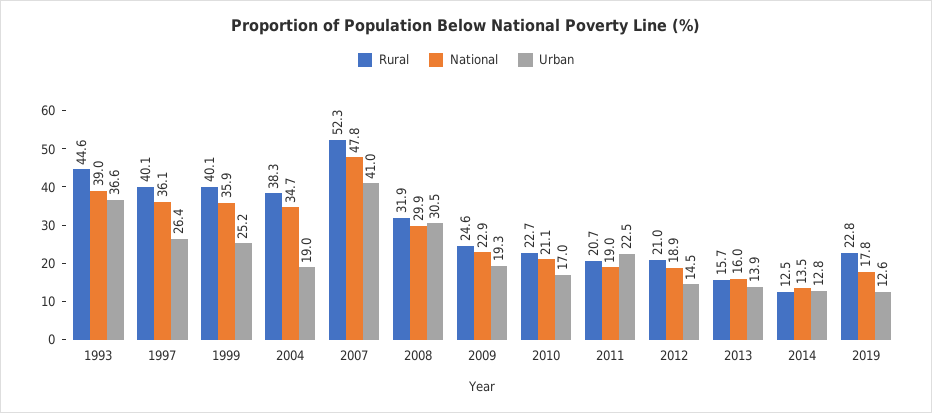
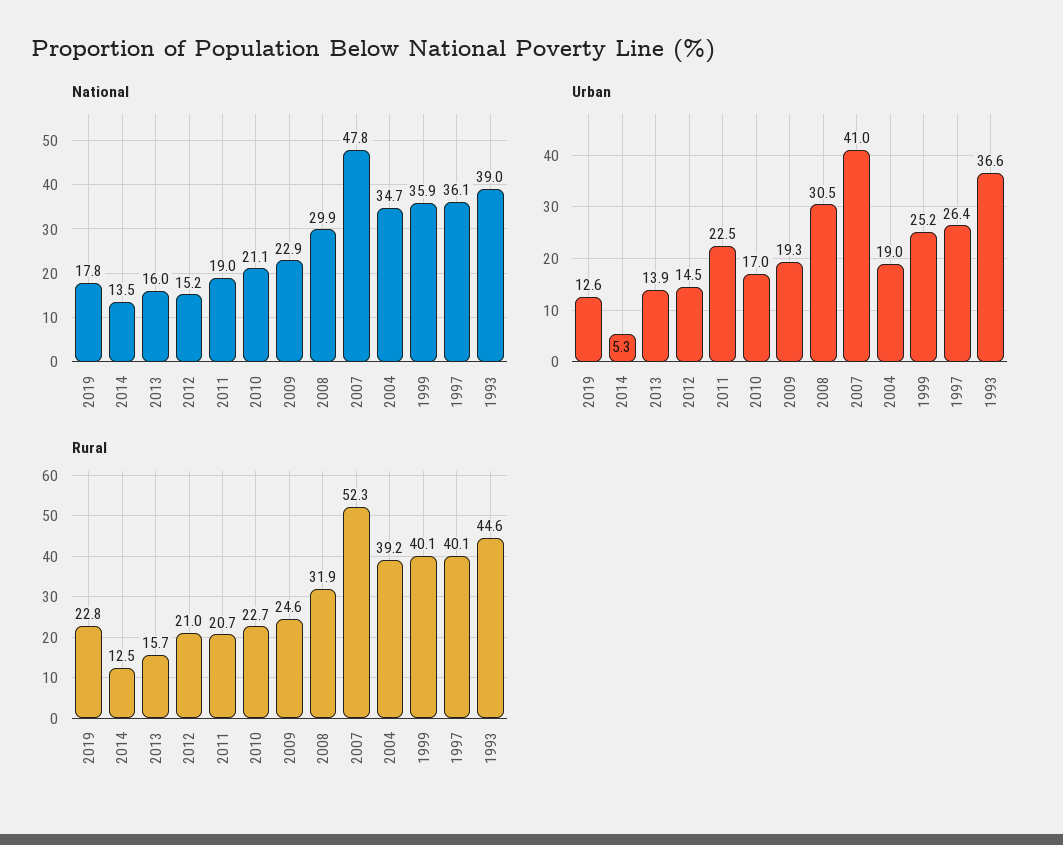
  {
    "Rural": {
      "1993": 44.6,
      "1997": 40.1,
      "1999": 40.1,
-     "2004": 38.3,
+     "2004": 39.2,
      "2007": 52.3,
      "2008": 31.9,
      "2009": 24.6,
      "2010": 22.7,
      "2011": 20.7,
      "2012": 21,
      "2013": 15.7,
      "2014": 12.5,
      "2019": 22.8
    },
    "National": {
      "1993": 39,
      "1997": 36.1,
      "1999": 35.9,
      "2004": 34.7,
      "2007": 47.8,
      "2008": 29.9,
      "2009": 22.9,
      "2010": 21.1,
      "2011": 19,
-     "2012": 18.9,
+     "2012": 15.2,
      "2013": 16,
      "2014": 13.5,
      "2019": 17.8
    },
    "Urban": {
      "1993": 36.6,
      "1997": 26.4,
      "1999": 25.2,
      "2004": 19,
      "2007": 41,
      "2008": 30.5,
      "2009": 19.3,
      "2010": 17,
      "2011": 22.5,
      "2012": 14.5,
      "2013": 13.9,
-     "2014": 12.8,
+     "2014": 5.3,
      "2019": 12.6
    }
  }

